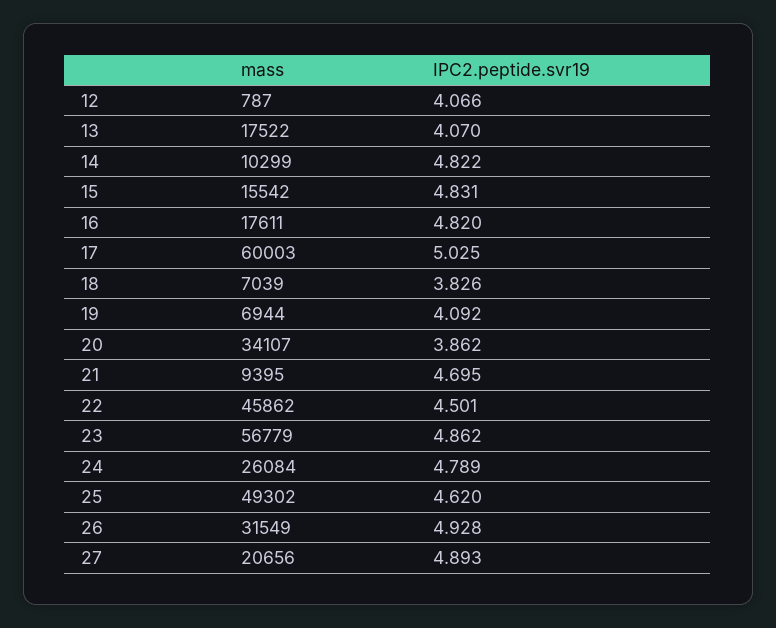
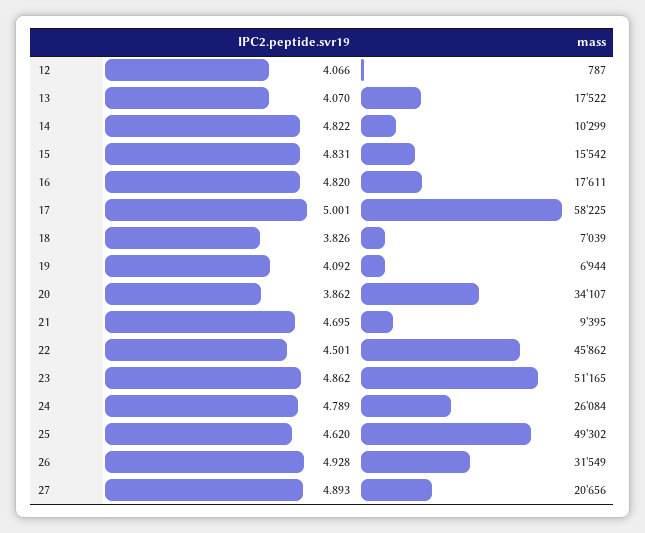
  {
    "mass": {
      "12": 787,
      "13": 17522,
      "14": 10299,
      "15": 15542,
      "16": 17611,
-     "17": 60003,
+     "17": 58225,
      "18": 7039,
      "19": 6944,
      "20": 34107,
      "21": 9395,
      "22": 45862,
-     "23": 56779,
+     "23": 51165,
      "24": 26084,
      "25": 49302,
      "26": 31549,
      "27": 20656
    },
    "IPC2.peptide.svr19": {
      "12": 4.066,
      "13": 4.07,
      "14": 4.822,
      "15": 4.831,
      "16": 4.82,
-     "17": 5.025,
+     "17": 5.001,
      "18": 3.826,
      "19": 4.092,
      "20": 3.862,
      "21": 4.695,
      "22": 4.501,
      "23": 4.862,
      "24": 4.789,
      "25": 4.62,
      "26": 4.928,
      "27": 4.893
    }
  }

